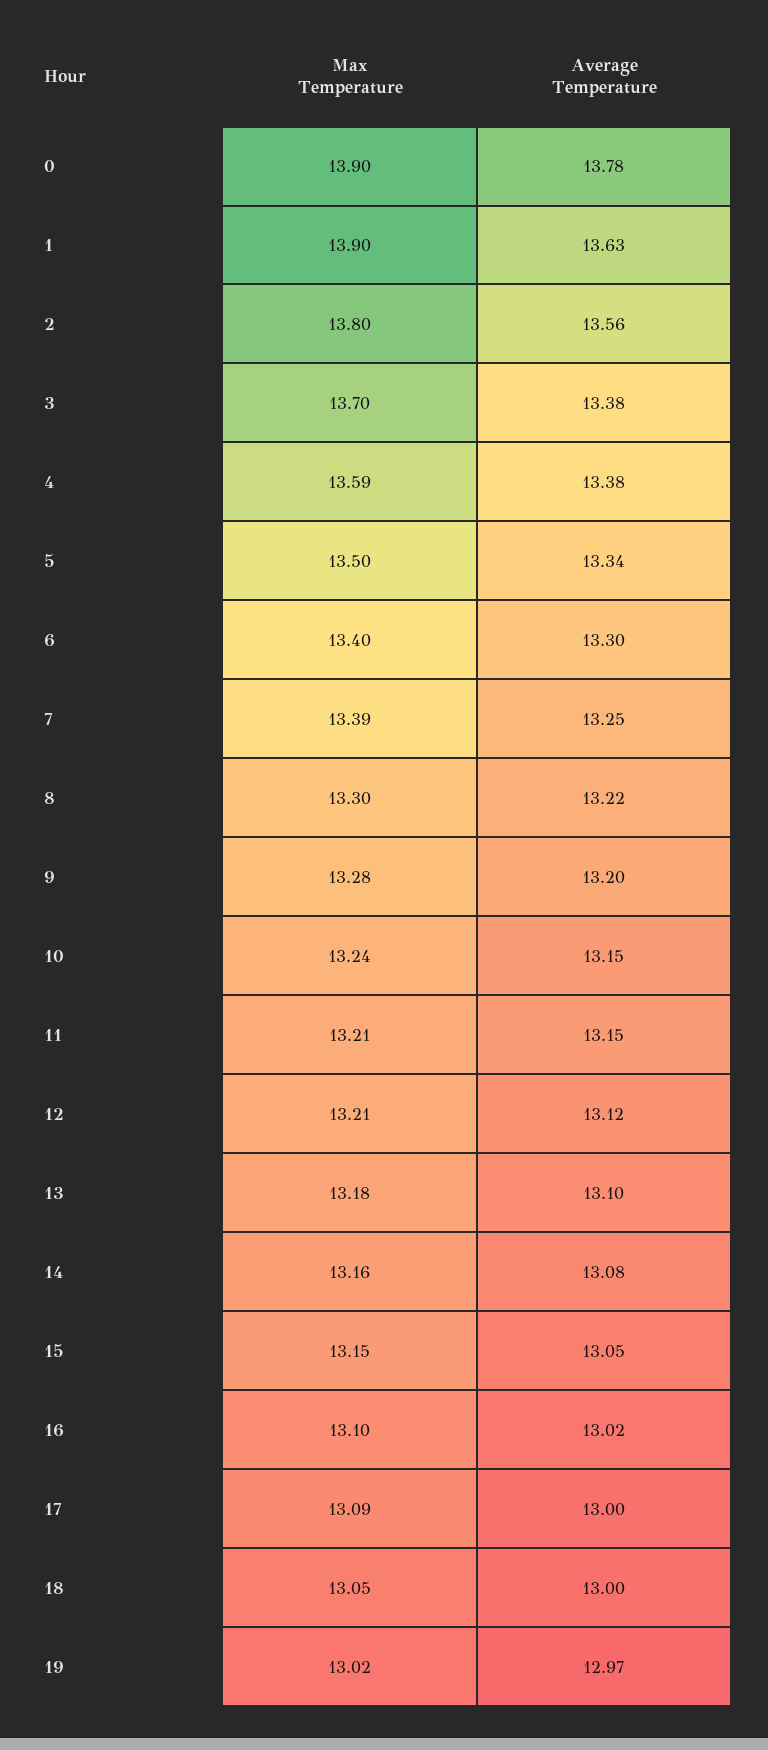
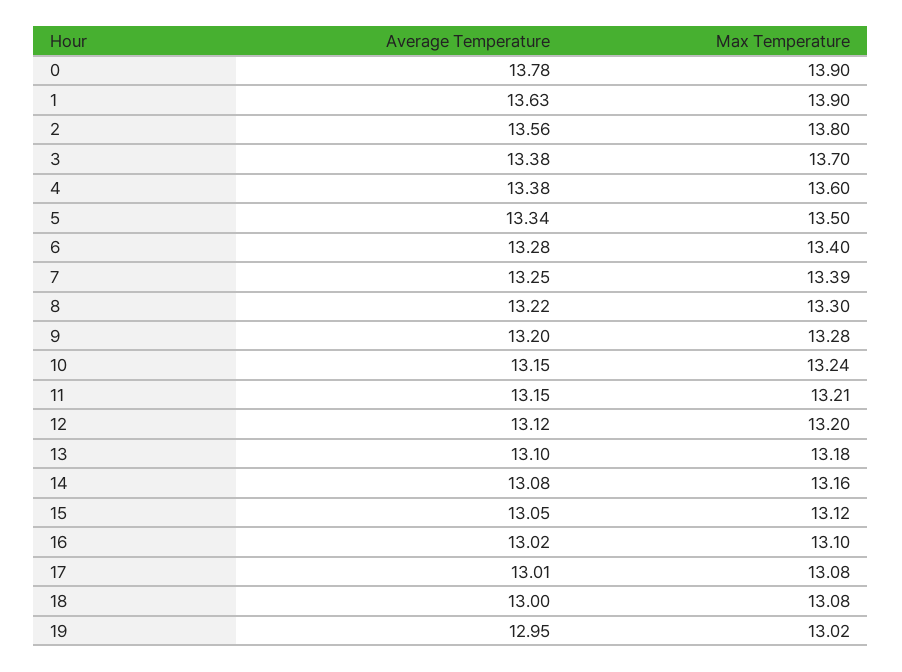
  {
    "Max Temperature": {
      "0": 13.9,
      "1": 13.9,
      "2": 13.8,
      "3": 13.7,
-     "4": 13.59,
+     "4": 13.6,
      "5": 13.5,
      "6": 13.4,
      "7": 13.39,
      "8": 13.3,
      "9": 13.28,
      "10": 13.24,
      "11": 13.21,
-     "12": 13.21,
+     "12": 13.2,
      "13": 13.18,
      "14": 13.16,
-     "15": 13.15,
+     "15": 13.12,
      "16": 13.1,
-     "17": 13.09,
+     "17": 13.08,
-     "18": 13.05,
+     "18": 13.08,
      "19": 13.02
    },
    "Average Temperature": {
      "0": 13.78,
      "1": 13.63,
      "2": 13.56,
      "3": 13.38,
      "4": 13.38,
      "5": 13.34,
-     "6": 13.3,
+     "6": 13.28,
      "7": 13.25,
      "8": 13.22,
      "9": 13.2,
      "10": 13.15,
      "11": 13.15,
      "12": 13.12,
      "13": 13.1,
      "14": 13.08,
      "15": 13.05,
      "16": 13.02,
-     "17": 13,
+     "17": 13.01,
      "18": 13,
-     "19": 12.97
+     "19": 12.95
    }
  }

